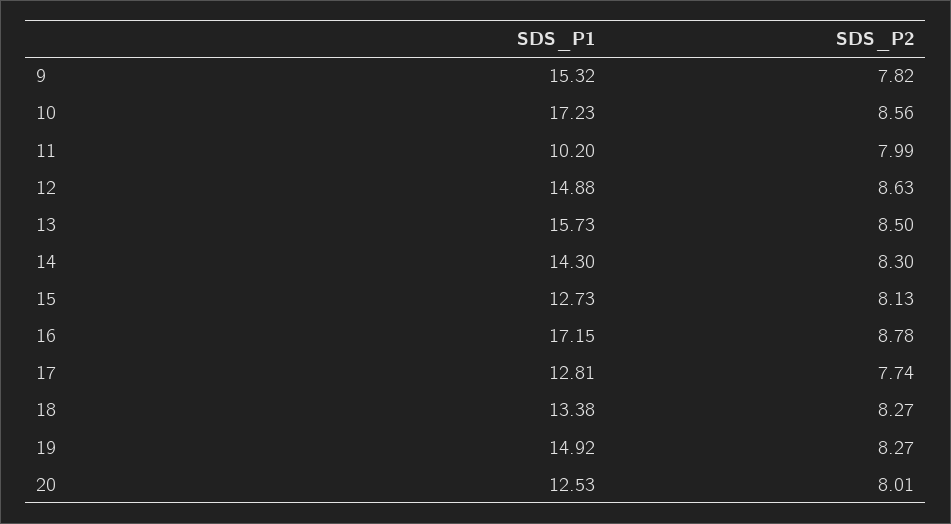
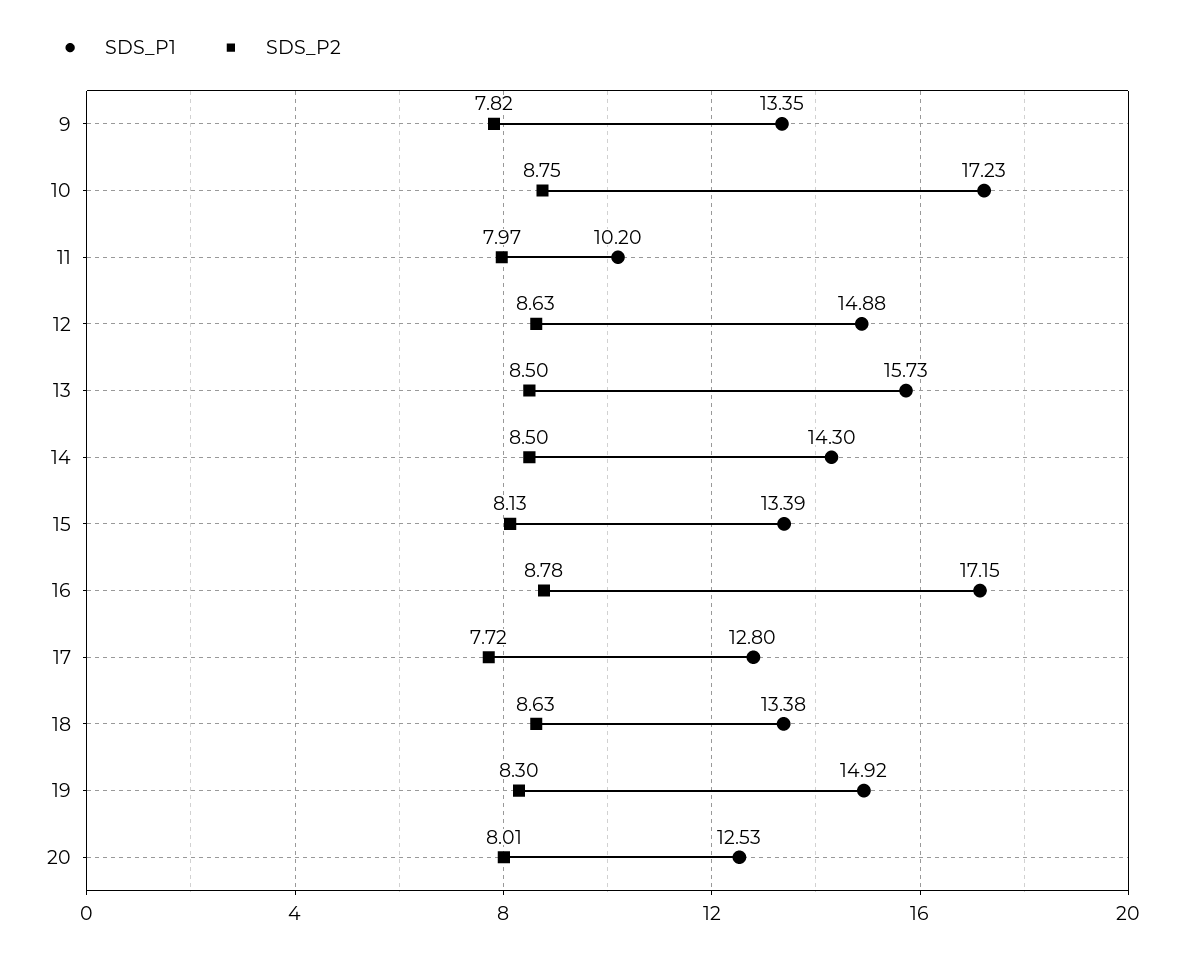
  {
    "SDS_P1": {
-     "9": 15.32,
+     "9": 13.35,
      "10": 17.23,
      "11": 10.2,
      "12": 14.88,
      "13": 15.73,
      "14": 14.3,
-     "15": 12.73,
+     "15": 13.39,
      "16": 17.15,
-     "17": 12.81,
+     "17": 12.8,
      "18": 13.38,
      "19": 14.92,
      "20": 12.53
    },
    "SDS_P2": {
      "9": 7.82,
-     "10": 8.56,
+     "10": 8.75,
-     "11": 7.99,
+     "11": 7.97,
      "12": 8.63,
      "13": 8.5,
-     "14": 8.3,
+     "14": 8.5,
      "15": 8.13,
      "16": 8.78,
-     "17": 7.74,
+     "17": 7.72,
-     "18": 8.27,
+     "18": 8.63,
-     "19": 8.27,
+     "19": 8.3,
      "20": 8.01
    }
  }

